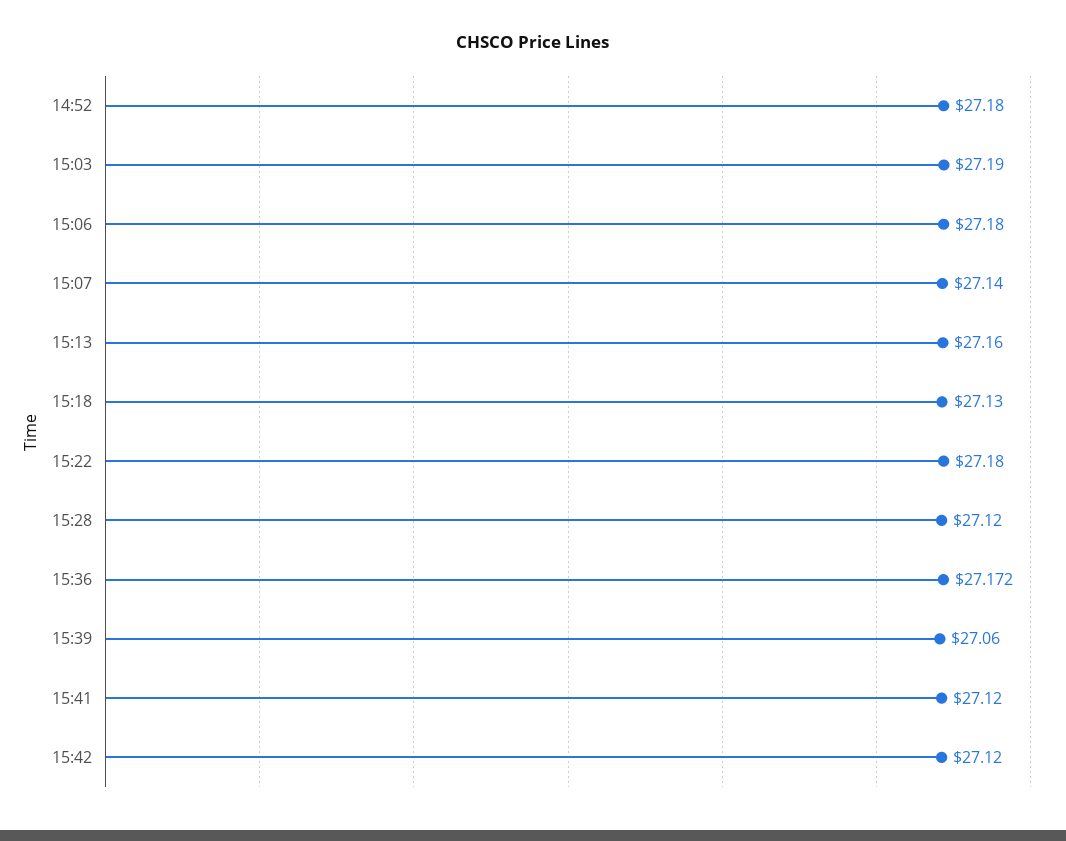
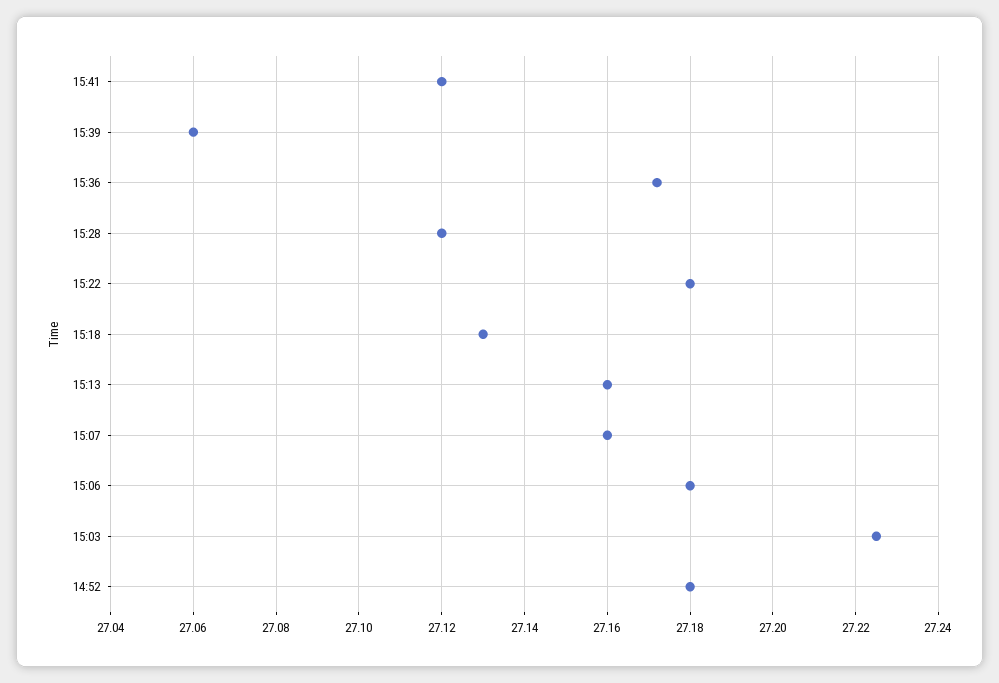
  {
    "14:52": 27.18,
-   "15:03": 27.19,
+   "15:03": 27.225,
    "15:06": 27.18,
-   "15:07": 27.14,
+   "15:07": 27.16,
    "15:13": 27.16,
    "15:18": 27.13,
    "15:22": 27.18,
    "15:28": 27.12,
    "15:36": 27.172,
    "15:39": 27.06,
-   "15:41": 27.12,
+   "15:41": 27.12
-   "15:42": 27.12
  }

